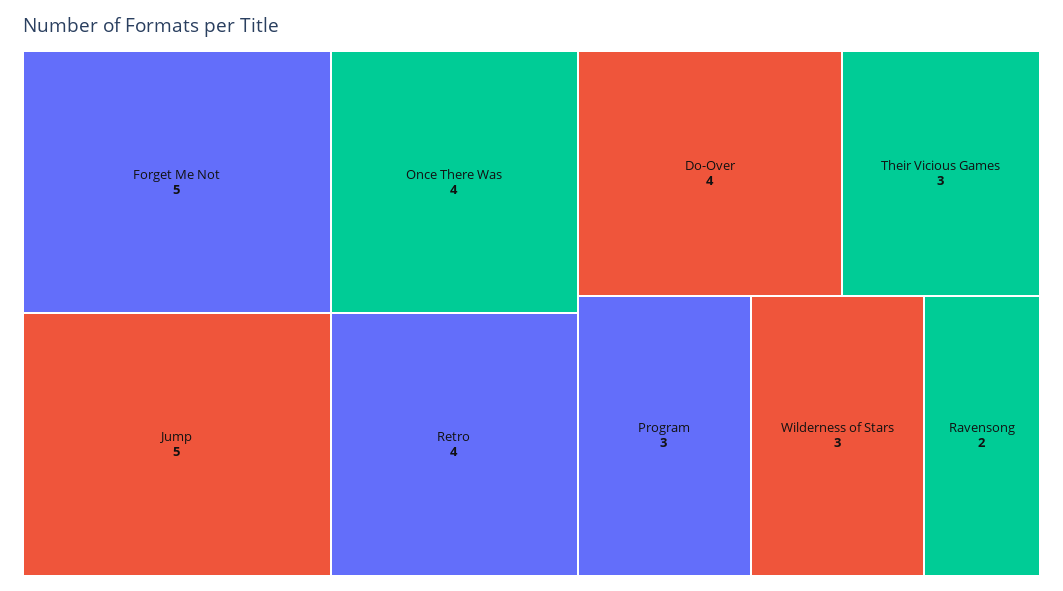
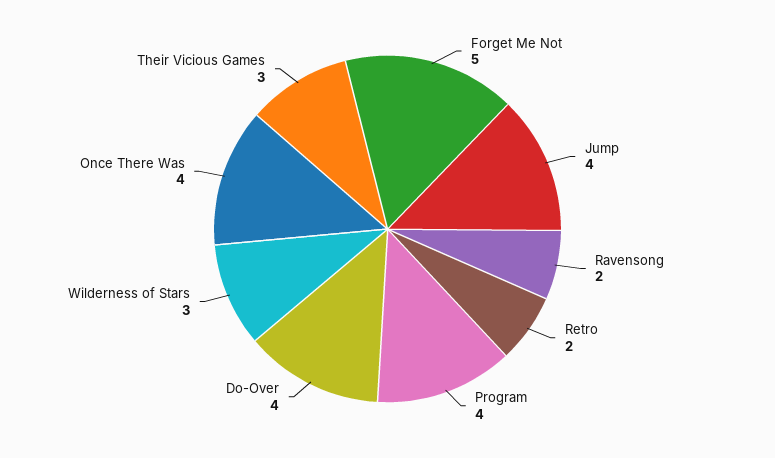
  {
    "Forget Me Not": 5,
-   "Jump": 5,
+   "Jump": 4,
    "Once There Was": 4,
-   "Retro": 4,
+   "Retro": 2,
    "Do-Over": 4,
    "Their Vicious Games": 3,
-   "Program": 3,
+   "Program": 4,
    "Wilderness of Stars": 3,
    "Ravensong": 2
  }

